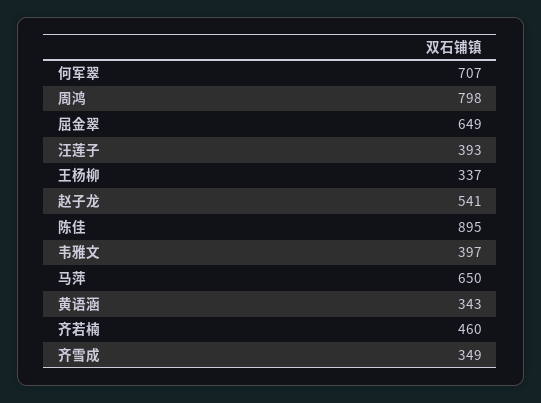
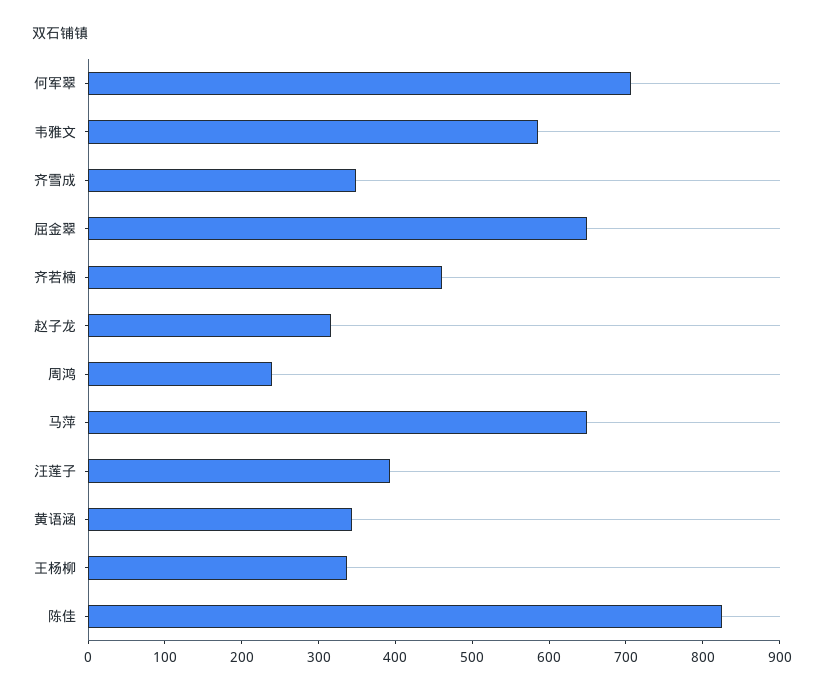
  {
    "何军翠": 707,
-   "周鸿": 798,
+   "周鸿": 240,
    "屈金翠": 649,
    "汪莲子": 393,
    "王杨柳": 337,
-   "赵子龙": 541,
+   "赵子龙": 320,
-   "陈佳": 895,
+   "陈佳": 820,
-   "韦雅文": 397,
+   "韦雅文": 580,
    "马萍": 650,
    "黄语涵": 343,
    "齐若楠": 460,
    "齐雪成": 349
  }

